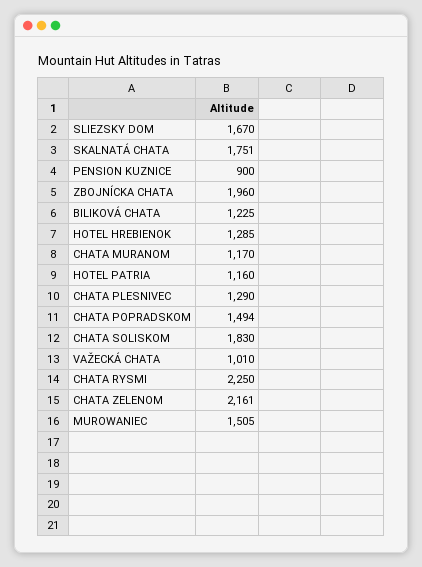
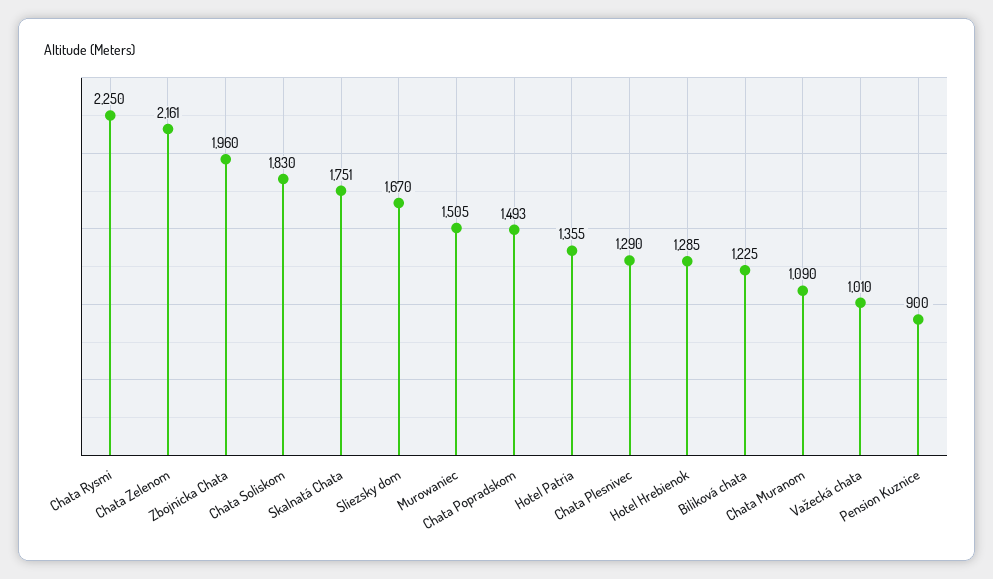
  {
    "SLIEZSKY DOM": 1670,
    "SKALNATÁ CHATA": 1751,
    "PENSION KUZNICE": 900,
    "ZBOJNÍCKA CHATA": 1960,
    "BILIKOVÁ CHATA": 1225,
    "HOTEL HREBIENOK": 1285,
-   "CHATA MURANOM": 1170,
+   "CHATA MURANOM": 1090,
-   "HOTEL PATRIA": 1160,
+   "HOTEL PATRIA": 1355,
    "CHATA PLESNIVEC": 1290,
-   "CHATA POPRADSKOM": 1494,
+   "CHATA POPRADSKOM": 1493,
    "CHATA SOLISKOM": 1830,
    "VAŽECKÁ CHATA": 1010,
    "CHATA RYSMI": 2250,
    "CHATA ZELENOM": 2161,
    "MUROWANIEC": 1505
  }

